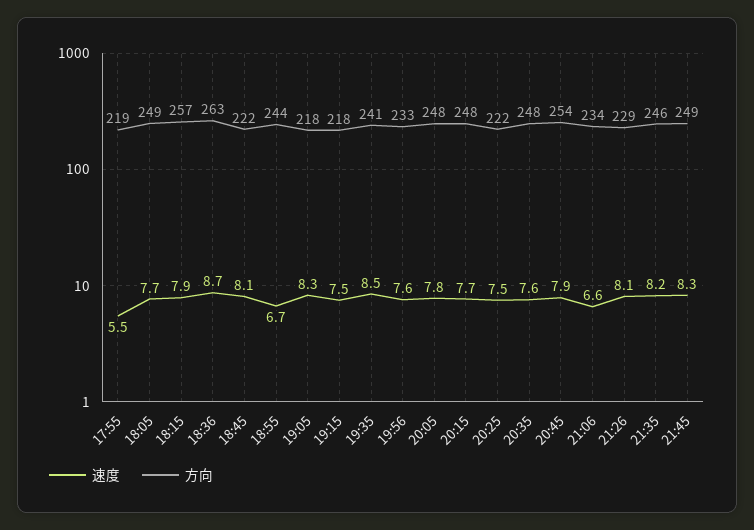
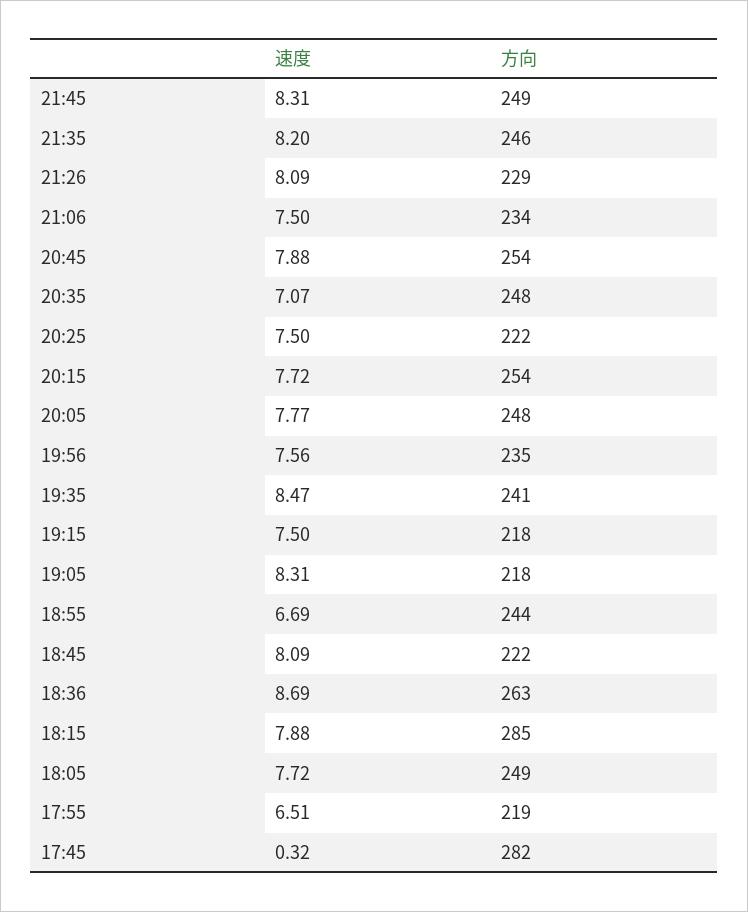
  {
    "速度": {
-     "17:55": 5.5,
+     "17:55": 6.51,
      "18:05": 7.72,
      "18:15": 7.88,
      "18:36": 8.69,
      "18:45": 8.09,
      "18:55": 6.69,
      "19:05": 8.31,
      "19:15": 7.5,
      "19:35": 8.47,
      "19:56": 7.56,
      "20:05": 7.77,
      "20:15": 7.72,
      "20:25": 7.5,
-     "20:35": 7.6,
+     "20:35": 7.07,
      "20:45": 7.88,
-     "21:06": 6.6,
+     "21:06": 7.5,
      "21:26": 8.09,
      "21:35": 8.2,
-     "21:45": 8.31
+     "21:45": 8.31,
+     "17:45": 0.32
    },
    "方向": {
      "17:55": 219,
      "18:05": 249,
-     "18:15": 257,
+     "18:15": 285,
      "18:36": 263,
      "18:45": 222,
      "18:55": 244,
      "19:05": 218,
      "19:15": 218,
      "19:35": 241,
-     "19:56": 233,
+     "19:56": 235,
      "20:05": 248,
-     "20:15": 248,
+     "20:15": 254,
      "20:25": 222,
      "20:35": 248,
      "20:45": 254,
      "21:06": 234,
      "21:26": 229,
      "21:35": 246,
-     "21:45": 249
+     "21:45": 249,
+     "17:45": 282
    }
  }

